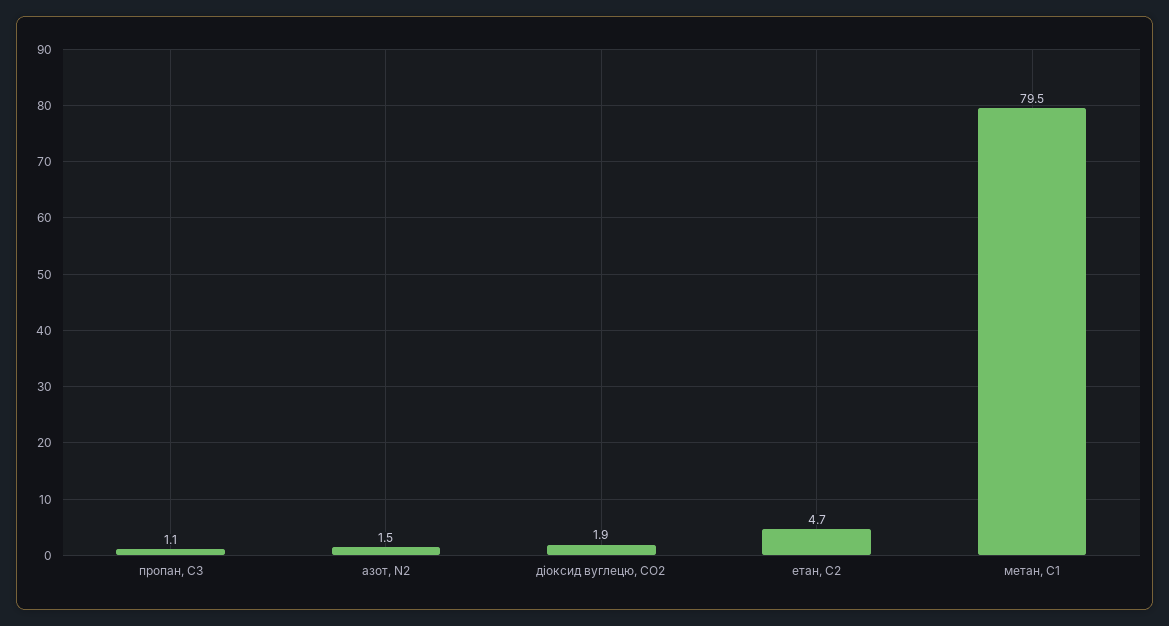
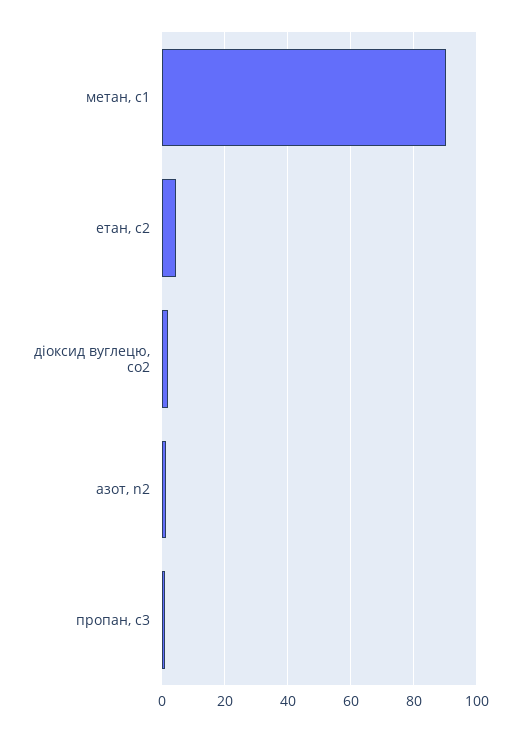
  {
    "пропан, С3": 1.1,
    "азот, N2": 1.5,
    "діоксид вуглецю, CО2": 1.9,
    "етан, С2": 4.7,
-   "метан, С1": 79.5
+   "метан, С1": 90
  }

